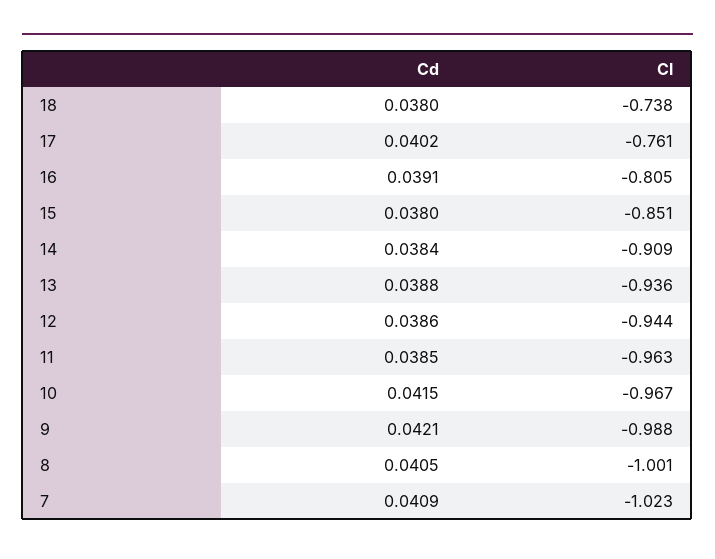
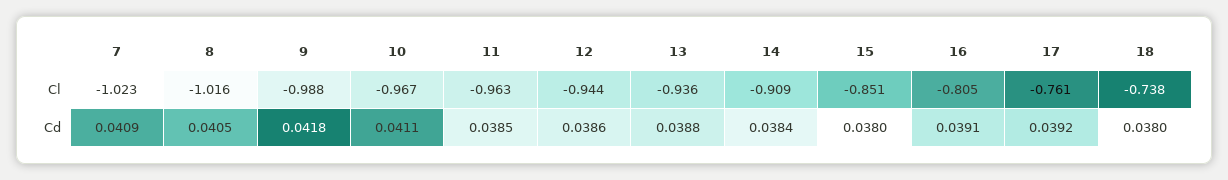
  {
    "Cd": {
      "18": 0.038,
-     "17": 0.0402,
+     "17": 0.0392,
      "16": 0.0391,
      "15": 0.038,
      "14": 0.0384,
      "13": 0.0388,
      "12": 0.0386,
      "11": 0.0385,
-     "10": 0.0415,
+     "10": 0.0411,
-     "9": 0.0421,
+     "9": 0.0418,
      "8": 0.0405,
      "7": 0.0409
    },
    "Cl": {
      "18": -0.738,
      "17": -0.761,
      "16": -0.805,
      "15": -0.851,
      "14": -0.909,
      "13": -0.936,
      "12": -0.944,
      "11": -0.963,
      "10": -0.967,
      "9": -0.988,
-     "8": -1.001,
+     "8": -1.016,
      "7": -1.023
    }
  }

